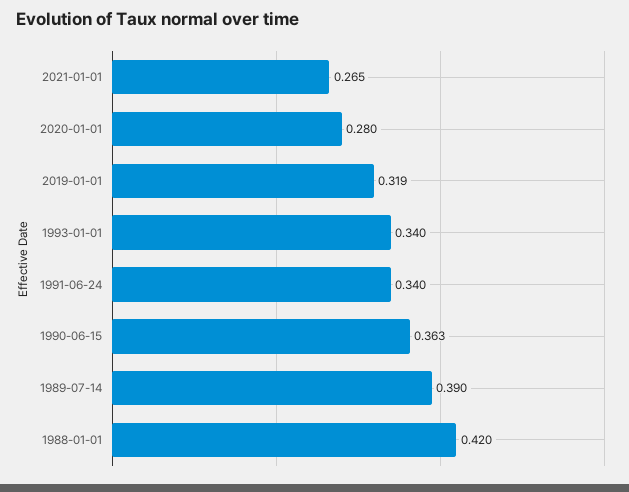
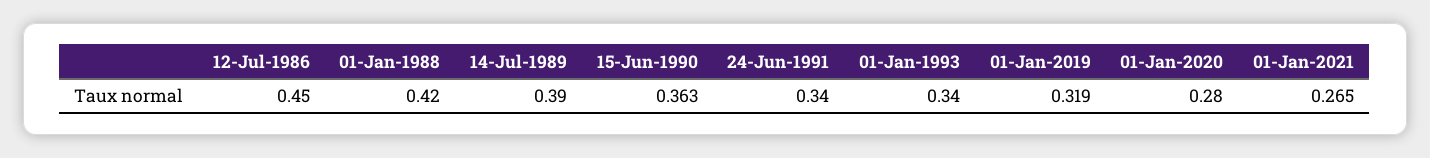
  {
    "2021-01-01": 0.265,
    "2020-01-01": 0.28,
    "2019-01-01": 0.319,
    "1993-01-01": 0.34,
    "1991-06-24": 0.34,
    "1990-06-15": 0.363,
    "1989-07-14": 0.39,
-   "1988-01-01": 0.42
+   "1988-01-01": 0.42,
+   "12-Jul-1986": 0.45
  }

